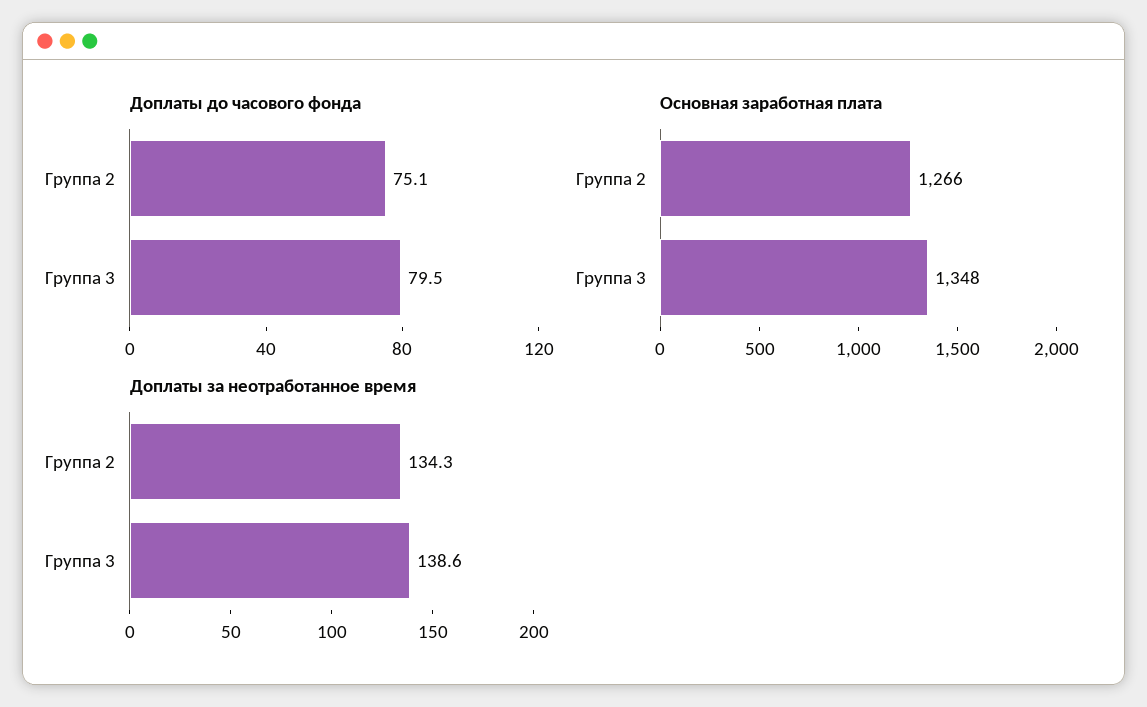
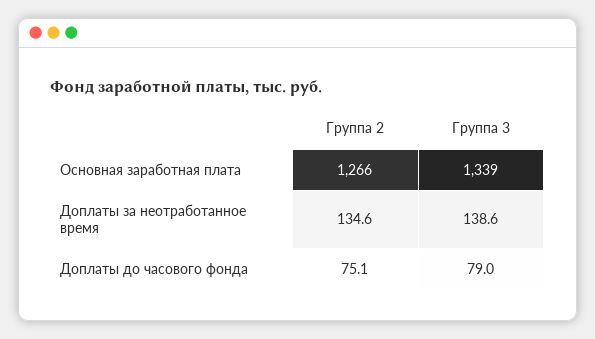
  {
    "Доплаты до часового фонда": {
      "Группа 2": 75.1,
-     "Группа 3": 79.5
+     "Группа 3": 79
    },
    "Основная заработная плата": {
      "Группа 2": 1266,
-     "Группа 3": 1348
+     "Группа 3": 1339
    },
    "Доплаты за неотработанное время": {
-     "Группа 2": 134.3,
+     "Группа 2": 134.6,
      "Группа 3": 138.6
    }
  }

